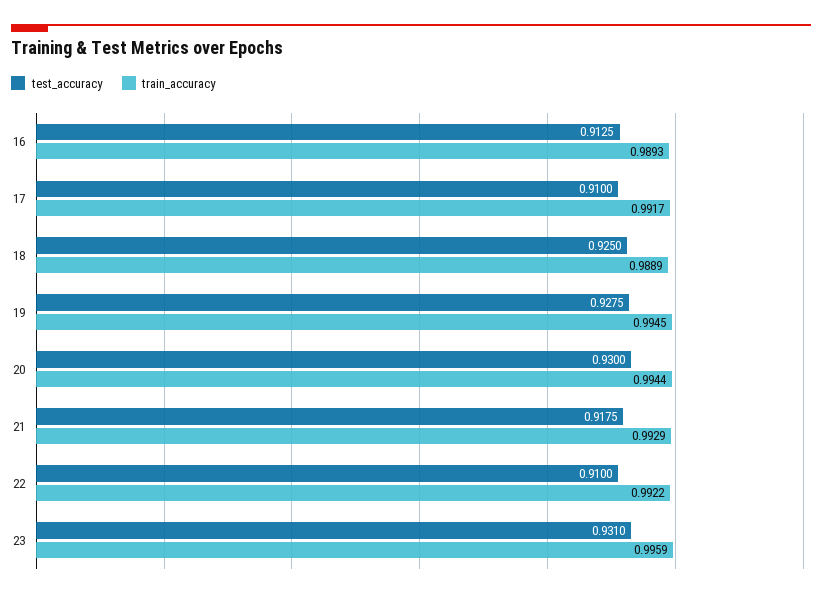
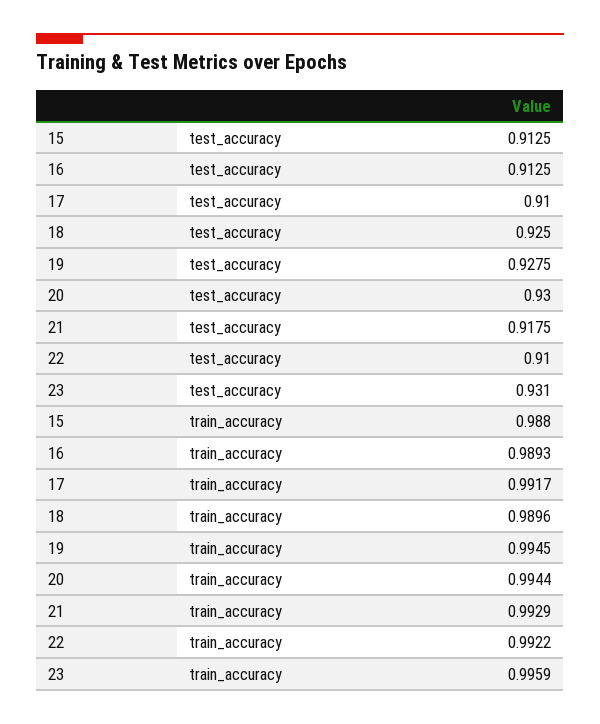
  {
    "test_accuracy": {
      "16": 0.9125,
      "17": 0.91,
      "18": 0.925,
      "19": 0.9275,
      "20": 0.93,
      "21": 0.9175,
      "22": 0.91,
-     "23": 0.931
+     "23": 0.931,
+     "15": 0.9125
    },
    "train_accuracy": {
      "16": 0.9893,
      "17": 0.9917,
-     "18": 0.9889,
+     "18": 0.9896,
      "19": 0.9945,
      "20": 0.9944,
      "21": 0.9929,
      "22": 0.9922,
-     "23": 0.9959
+     "23": 0.9959,
+     "15": 0.988
    }
  }

